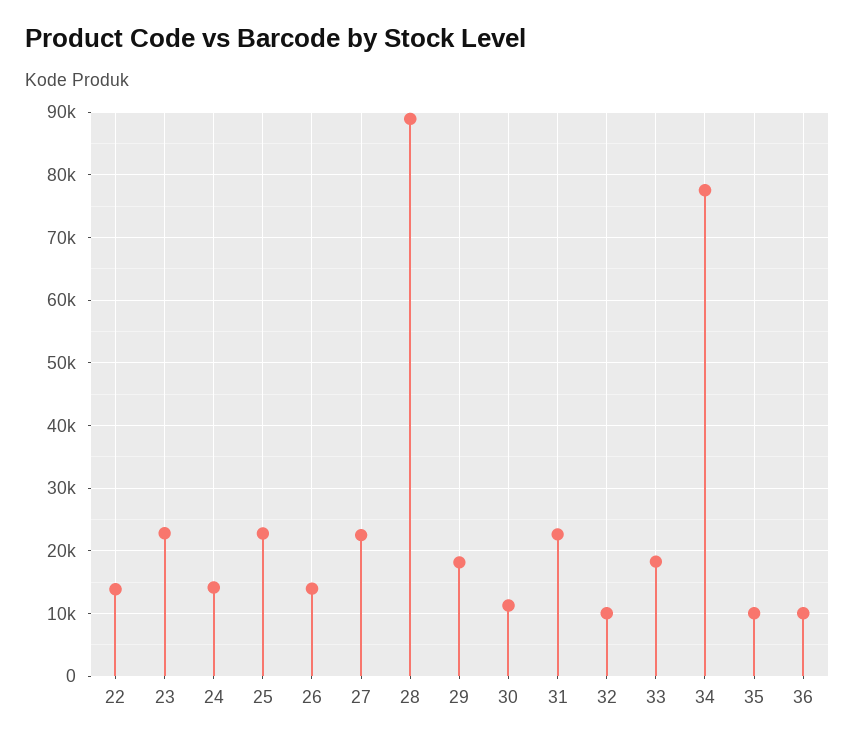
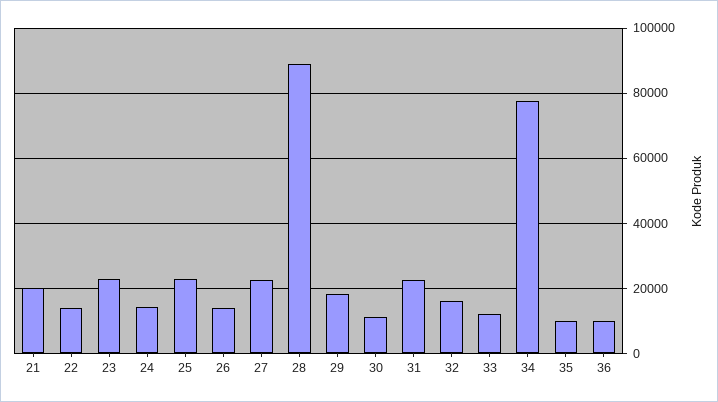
  {
    "22": 14000,
    "23": 23000,
    "24": 14000,
    "25": 23000,
    "26": 14000,
    "27": 23000,
    "28": 89000,
    "29": 18000,
    "30": 11000,
    "31": 23000,
-   "32": 10000,
+   "32": 16000,
-   "33": 18000,
+   "33": 12000,
    "34": 78000,
    "35": 10000,
-   "36": 10000
+   "36": 10000,
+   "21": 20000
  }

